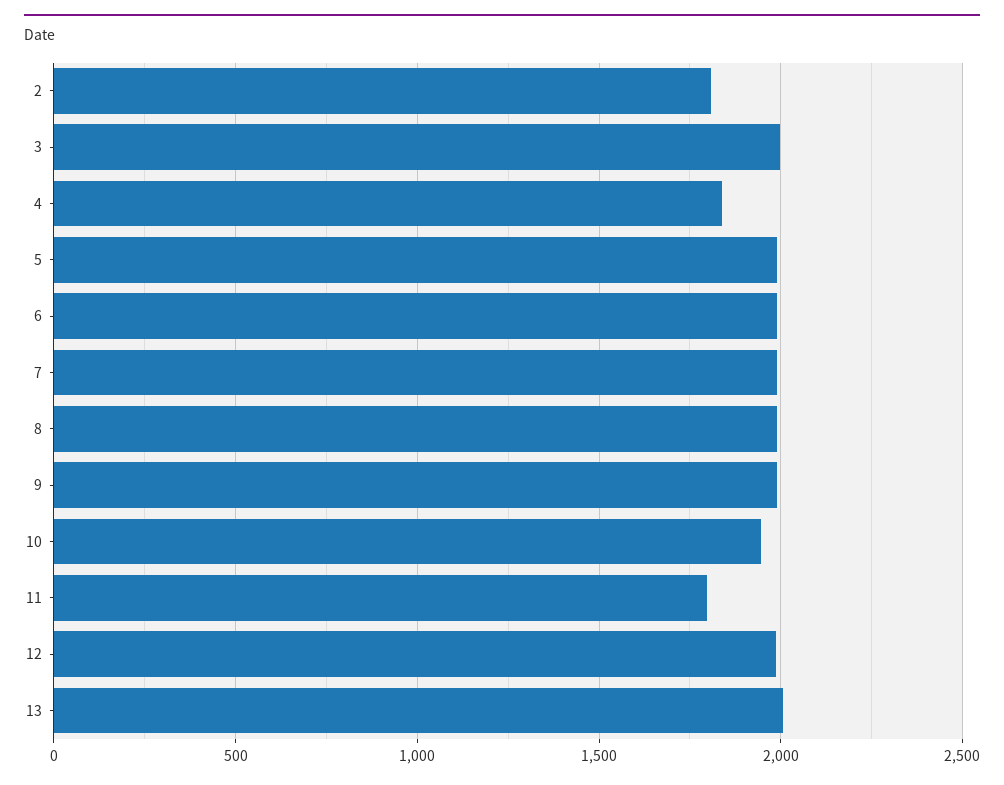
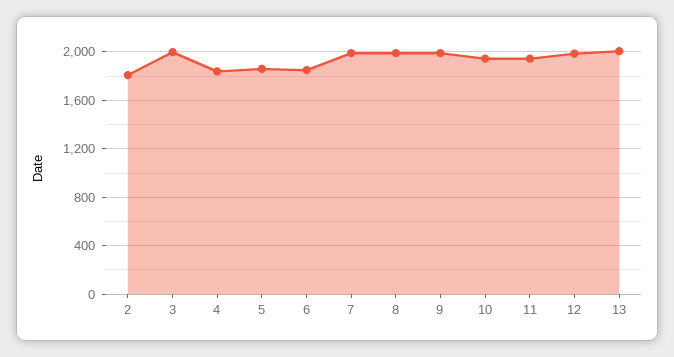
  {
    "2": 1800,
    "3": 2000,
    "4": 1850,
-   "5": 2000,
+   "5": 1850,
-   "6": 2000,
+   "6": 1850,
    "7": 2000,
    "8": 2000,
    "9": 2000,
    "10": 1950,
-   "11": 1800,
+   "11": 1950,
    "12": 2000,
    "13": 2000
  }

